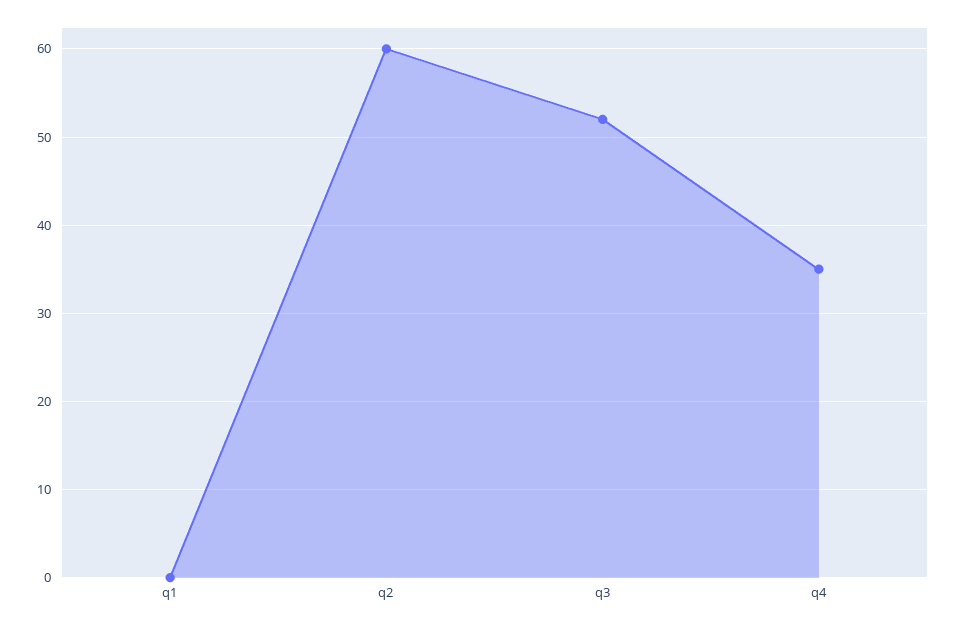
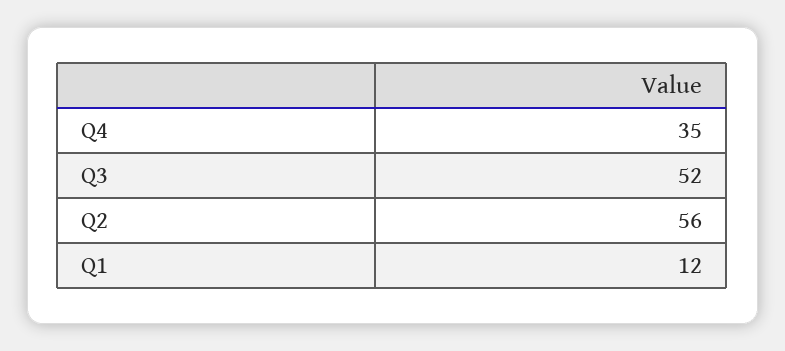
  {
-   "q1": 0,
+   "q1": 12,
-   "q2": 60,
+   "q2": 56,
    "q3": 52,
    "q4": 35
  }

